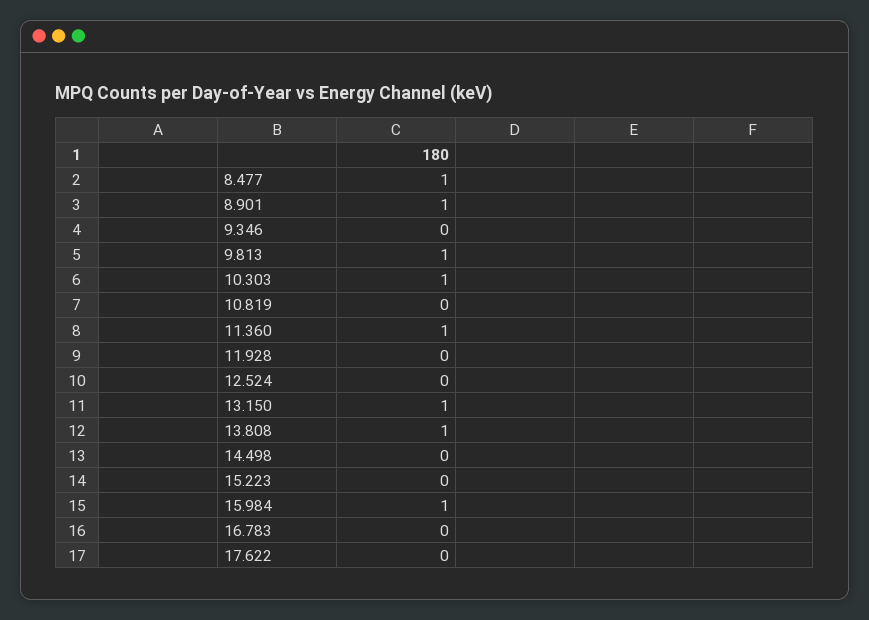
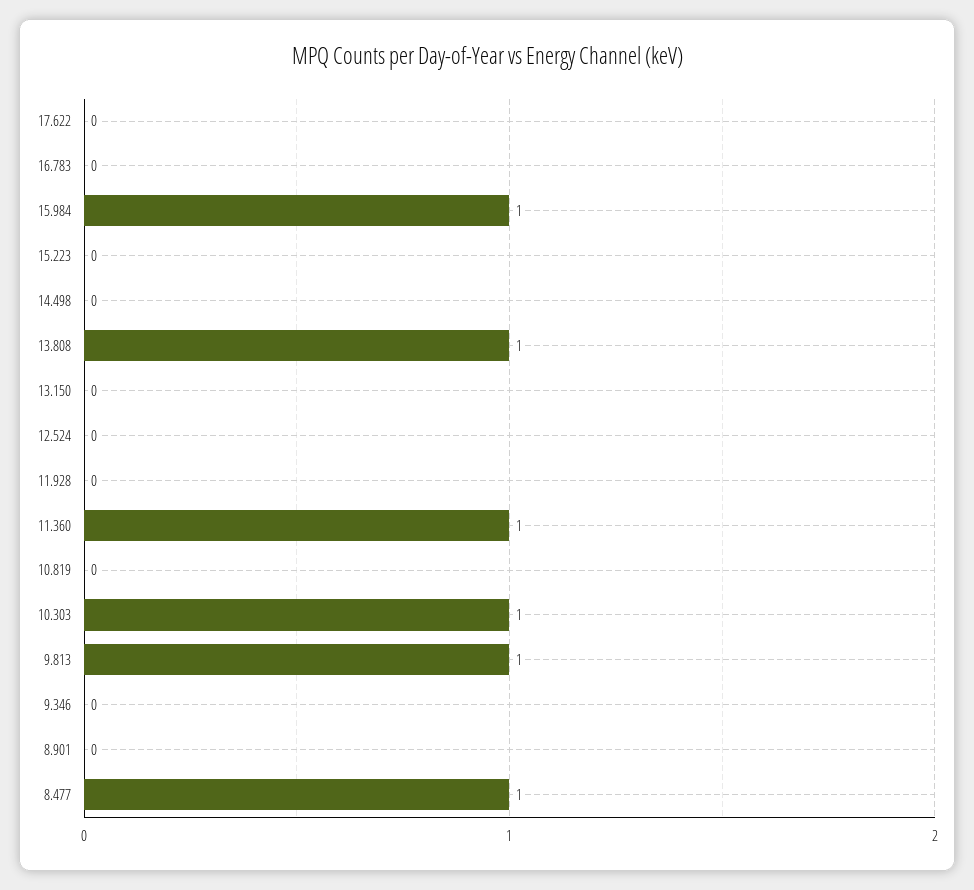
  {
    "8.477": 1,
-   "8.901": 1,
+   "8.901": 0,
    "9.346": 0,
    "9.813": 1,
    "10.303": 1,
    "10.819": 0,
    "11.360": 1,
    "11.928": 0,
    "12.524": 0,
-   "13.150": 1,
+   "13.150": 0,
    "13.808": 1,
    "14.498": 0,
    "15.223": 0,
    "15.984": 1,
    "16.783": 0,
    "17.622": 0
  }

